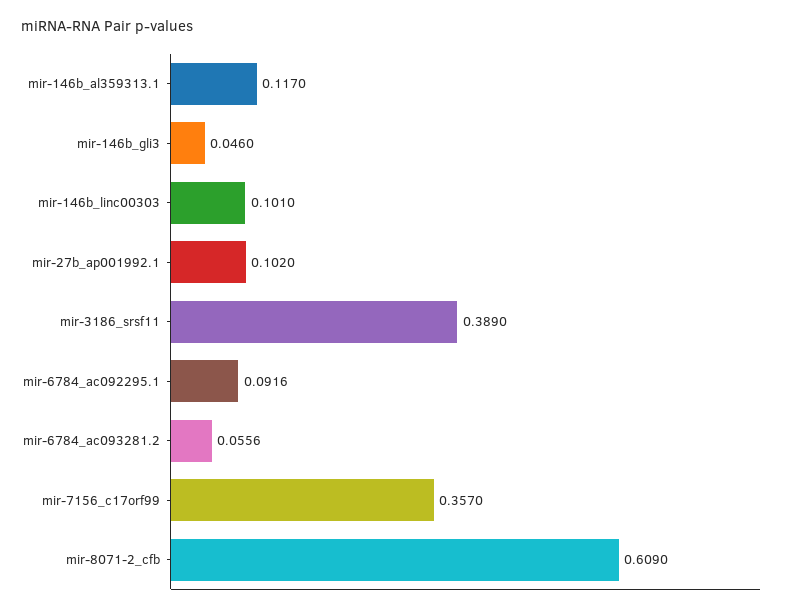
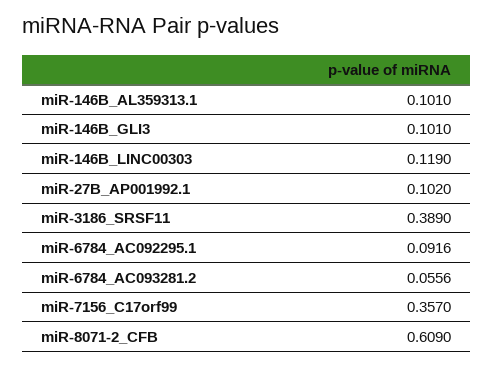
  {
-   "mir-146b_al359313.1": 0.117,
+   "mir-146b_al359313.1": 0.101,
-   "mir-146b_gli3": 0.046,
+   "mir-146b_gli3": 0.101,
-   "mir-146b_linc00303": 0.101,
+   "mir-146b_linc00303": 0.119,
    "mir-27b_ap001992.1": 0.102,
    "mir-3186_srsf11": 0.389,
    "mir-6784_ac092295.1": 0.0916,
    "mir-6784_ac093281.2": 0.0556,
    "mir-7156_c17orf99": 0.357,
    "mir-8071-2_cfb": 0.609
  }

